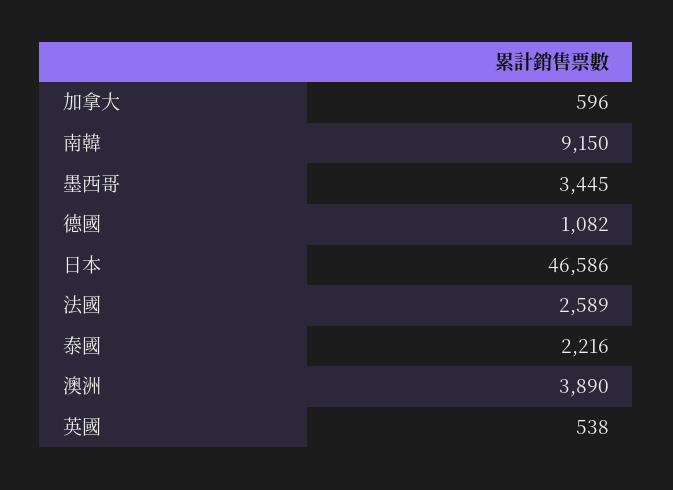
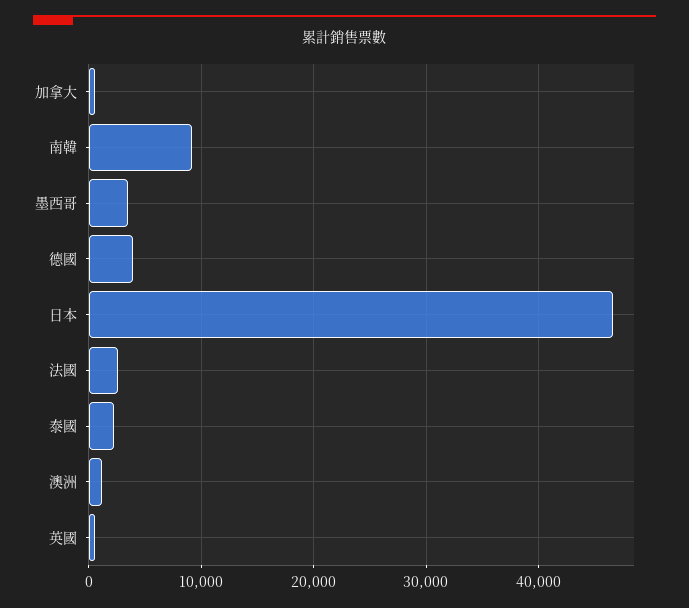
  {
    "加拿大": 596,
    "南韓": 9150,
    "墨西哥": 3445,
-   "德國": 1082,
+   "德國": 4000,
    "日本": 46586,
    "法國": 2589,
    "泰國": 2216,
-   "澳洲": 3890,
+   "澳洲": 1000,
    "英國": 538
  }

